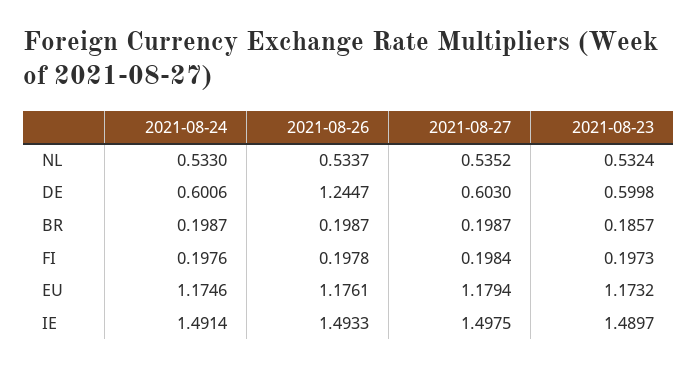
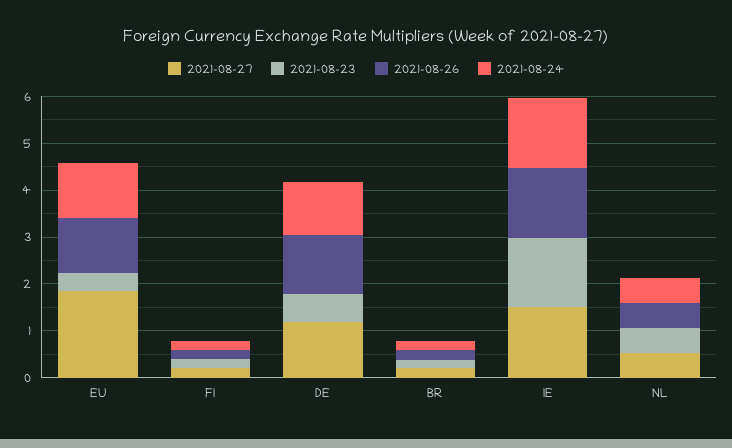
  {
    "2021-08-24": {
      "NL": 0.533,
-     "DE": 0.6006,
+     "DE": 1.2,
      "BR": 0.1987,
      "FI": 0.1976,
      "EU": 1.1746,
      "IE": 1.4914
    },
    "2021-08-26": {
      "NL": 0.5337,
      "DE": 1.2447,
      "BR": 0.1987,
      "FI": 0.1978,
      "EU": 1.1761,
      "IE": 1.4933
    },
    "2021-08-27": {
      "NL": 0.5352,
-     "DE": 0.603,
+     "DE": 1.2,
      "BR": 0.1987,
      "FI": 0.1984,
-     "EU": 1.1794,
+     "EU": 1.8,
      "IE": 1.4975
    },
    "2021-08-23": {
      "NL": 0.5324,
      "DE": 0.5998,
      "BR": 0.1857,
      "FI": 0.1973,
-     "EU": 1.1732,
+     "EU": 0.4,
      "IE": 1.4897
    }
  }

